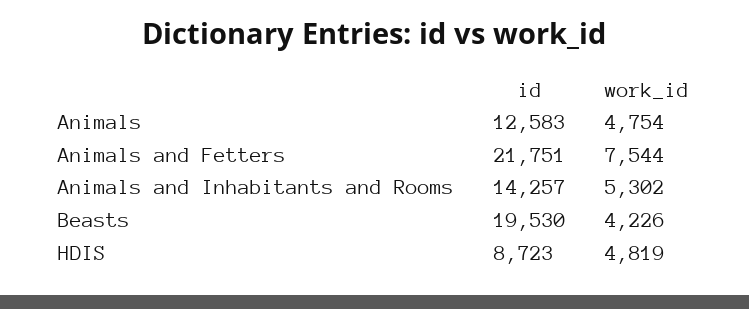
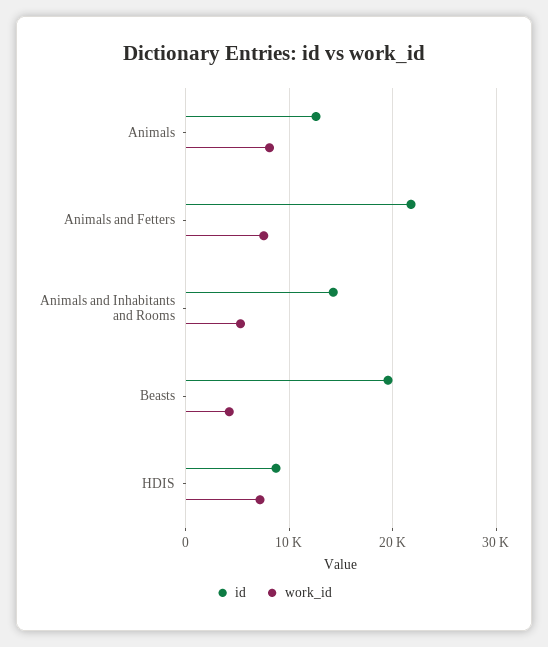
  {
    "id": {
      "Animals": 12583,
      "Animals and Fetters": 21751,
      "Animals and Inhabitants and Rooms": 14257,
      "Beasts": 19530,
      "HDIS": 8723
    },
    "work_id": {
-     "Animals": 4754,
+     "Animals": 8000,
      "Animals and Fetters": 7544,
      "Animals and Inhabitants and Rooms": 5302,
      "Beasts": 4226,
-     "HDIS": 4819
+     "HDIS": 7000
    }
  }

